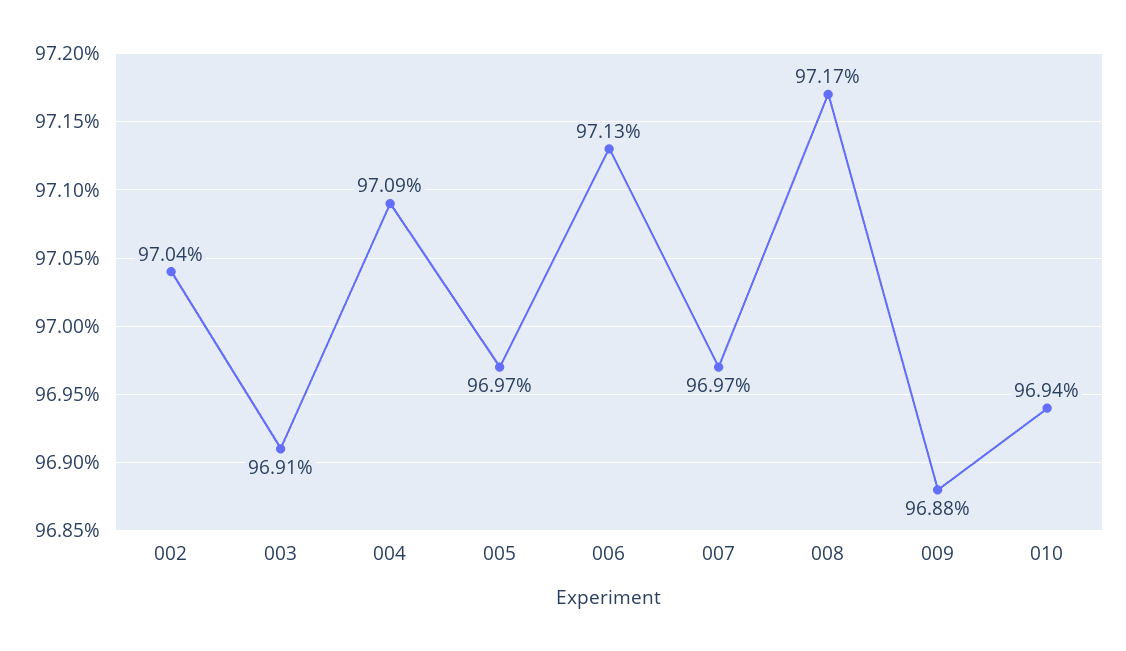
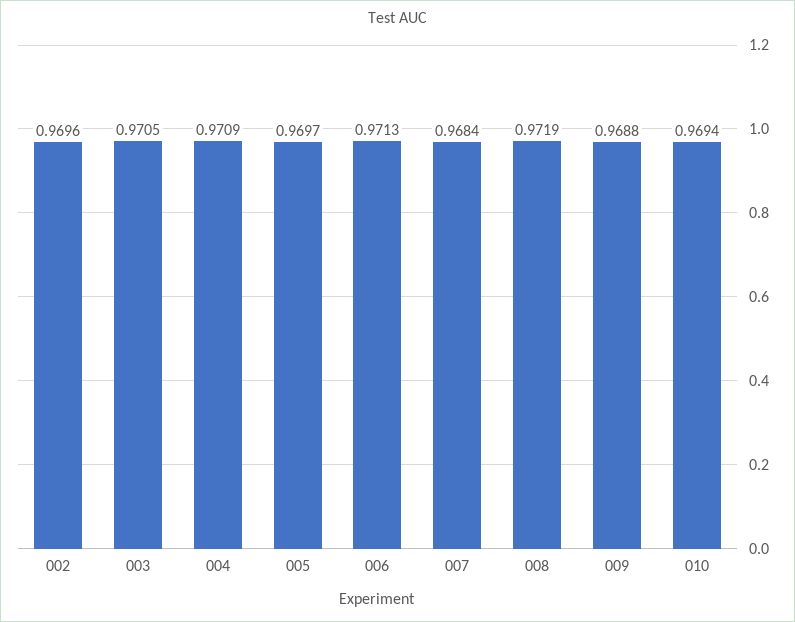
  {
-   "002": 0.9704,
+   "002": 0.9696,
-   "003": 0.9691,
+   "003": 0.9705,
    "004": 0.9709,
    "005": 0.9697,
    "006": 0.9713,
-   "007": 0.9697,
+   "007": 0.9684,
-   "008": 0.9717,
+   "008": 0.9719,
    "009": 0.9688,
    "010": 0.9694
  }

